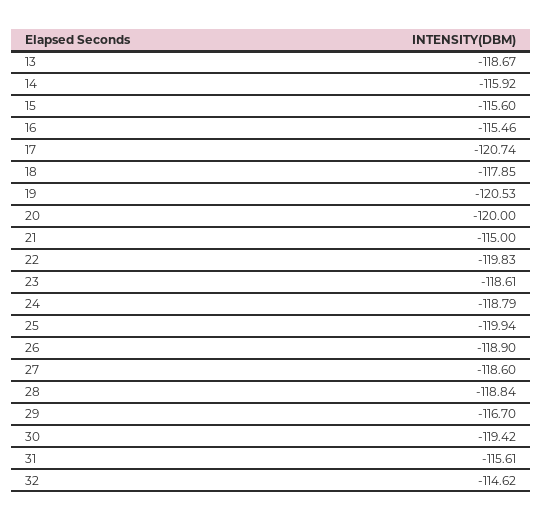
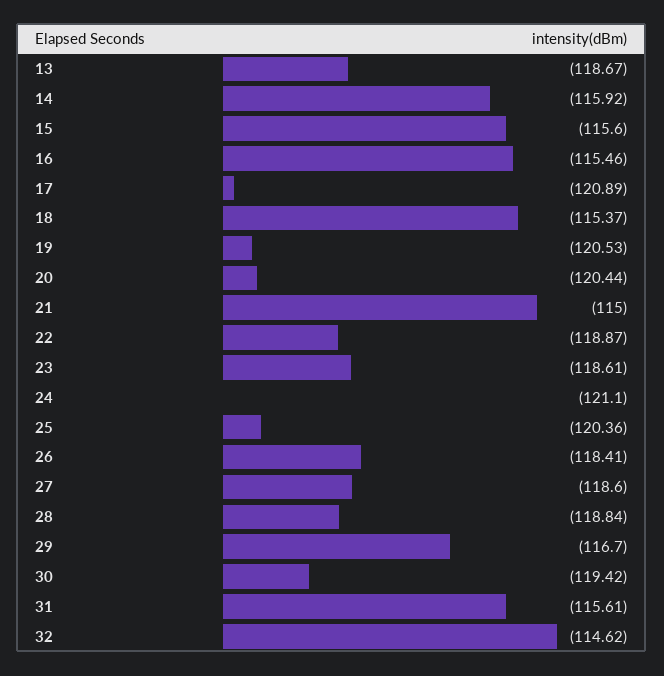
  {
    "13": -118.67,
    "14": -115.92,
    "15": -115.6,
    "16": -115.46,
-   "17": -120.74,
+   "17": -120.89,
-   "18": -117.85,
+   "18": -115.37,
    "19": -120.53,
-   "20": -120,
+   "20": -120.44,
    "21": -115,
-   "22": -119.83,
+   "22": -118.87,
    "23": -118.61,
-   "24": -118.79,
+   "24": -121.1,
-   "25": -119.94,
+   "25": -120.36,
-   "26": -118.9,
+   "26": -118.41,
    "27": -118.6,
    "28": -118.84,
    "29": -116.7,
    "30": -119.42,
    "31": -115.61,
    "32": -114.62
  }

